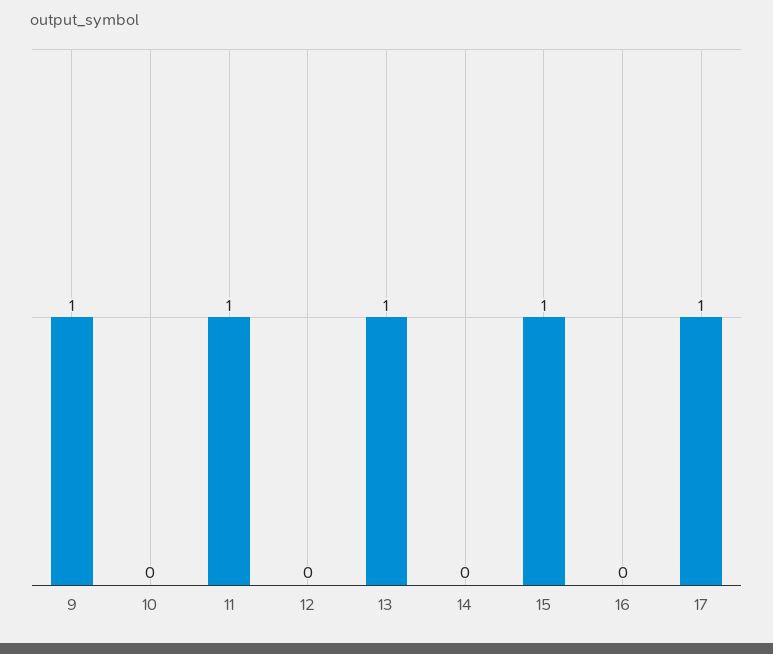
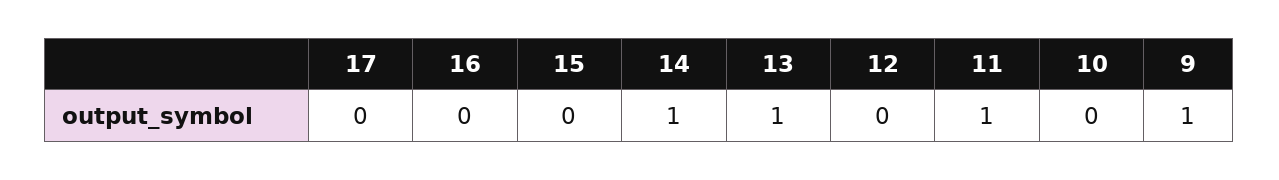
  {
    "9": 1,
    "10": 0,
    "11": 1,
    "12": 0,
    "13": 1,
-   "14": 0,
+   "14": 1,
-   "15": 1,
+   "15": 0,
    "16": 0,
-   "17": 1
+   "17": 0
  }

